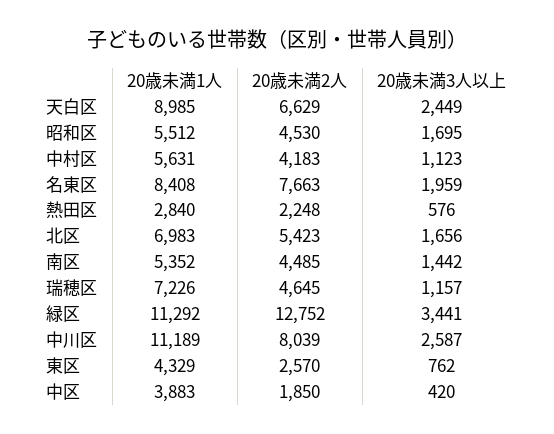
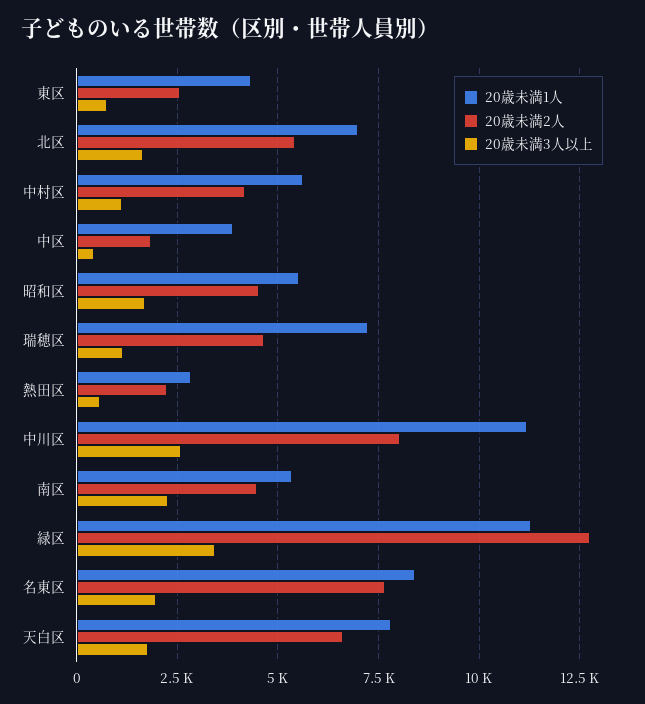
  {
    "20歳未満1人": {
-     "天白区": 8985,
+     "天白区": 7750,
      "昭和区": 5512,
      "中村区": 5631,
      "名東区": 8408,
      "熱田区": 2840,
      "北区": 6983,
      "南区": 5352,
      "瑞穂区": 7226,
      "緑区": 11292,
      "中川区": 11189,
      "東区": 4329,
      "中区": 3883
    },
    "20歳未満2人": {
      "天白区": 6629,
      "昭和区": 4530,
      "中村区": 4183,
      "名東区": 7663,
      "熱田区": 2248,
      "北区": 5423,
      "南区": 4485,
      "瑞穂区": 4645,
      "緑区": 12752,
      "中川区": 8039,
      "東区": 2570,
      "中区": 1850
    },
    "20歳未満3人以上": {
-     "天白区": 2449,
+     "天白区": 1750,
      "昭和区": 1695,
      "中村区": 1123,
      "名東区": 1959,
      "熱田区": 576,
      "北区": 1656,
-     "南区": 1442,
+     "南区": 2250,
      "瑞穂区": 1157,
      "緑区": 3441,
      "中川区": 2587,
      "東区": 762,
      "中区": 420
    }
  }

